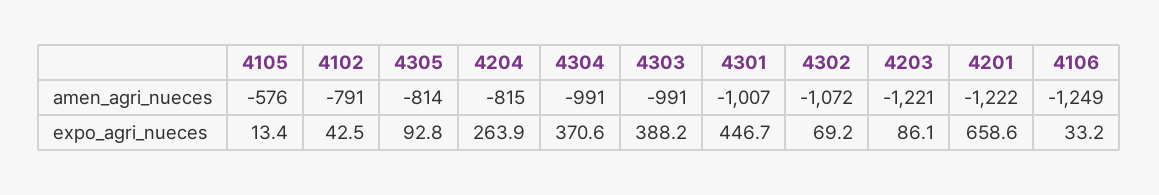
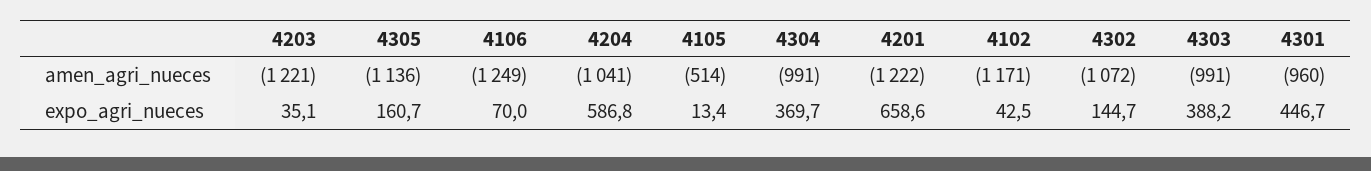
  {
    "4105": {
-     "amen_agri_nueces": -576,
+     "amen_agri_nueces": -514,
      "expo_agri_nueces": 13.4
    },
    "4102": {
-     "amen_agri_nueces": -791,
+     "amen_agri_nueces": -1171,
      "expo_agri_nueces": 42.5
    },
    "4305": {
-     "amen_agri_nueces": -814,
+     "amen_agri_nueces": -1136,
-     "expo_agri_nueces": 92.8
+     "expo_agri_nueces": 160.7
    },
    "4204": {
-     "amen_agri_nueces": -815,
+     "amen_agri_nueces": -1041,
-     "expo_agri_nueces": 263.9
+     "expo_agri_nueces": 586.8
    },
    "4304": {
      "amen_agri_nueces": -991,
-     "expo_agri_nueces": 370.6
+     "expo_agri_nueces": 369.7
    },
    "4303": {
      "amen_agri_nueces": -991,
      "expo_agri_nueces": 388.2
    },
    "4301": {
-     "amen_agri_nueces": -1007,
+     "amen_agri_nueces": -960,
      "expo_agri_nueces": 446.7
    },
    "4302": {
      "amen_agri_nueces": -1072,
-     "expo_agri_nueces": 69.2
+     "expo_agri_nueces": 144.7
    },
    "4203": {
      "amen_agri_nueces": -1221,
-     "expo_agri_nueces": 86.1
+     "expo_agri_nueces": 35.1
    },
    "4201": {
      "amen_agri_nueces": -1222,
      "expo_agri_nueces": 658.6
    },
    "4106": {
      "amen_agri_nueces": -1249,
-     "expo_agri_nueces": 33.2
+     "expo_agri_nueces": 70
    }
  }

